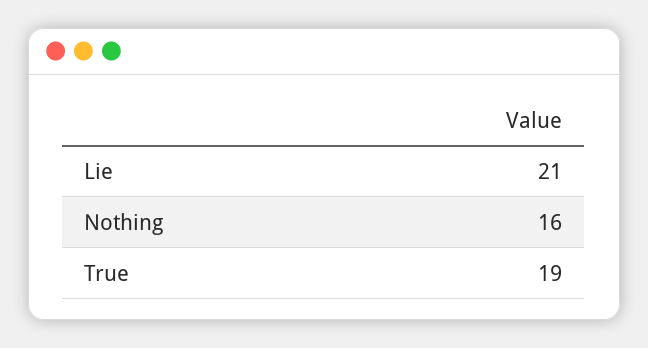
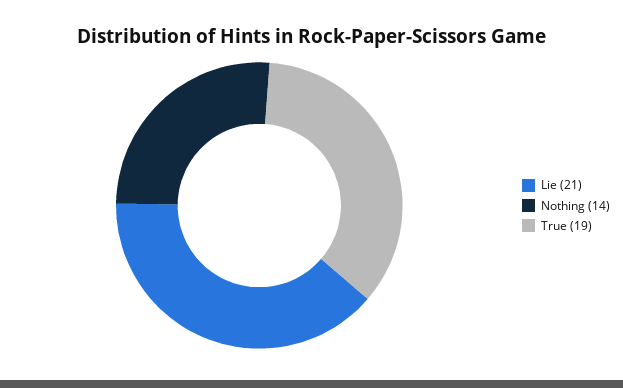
  {
    "Lie": 21,
-   "Nothing": 16,
+   "Nothing": 14,
    "True": 19
  }

